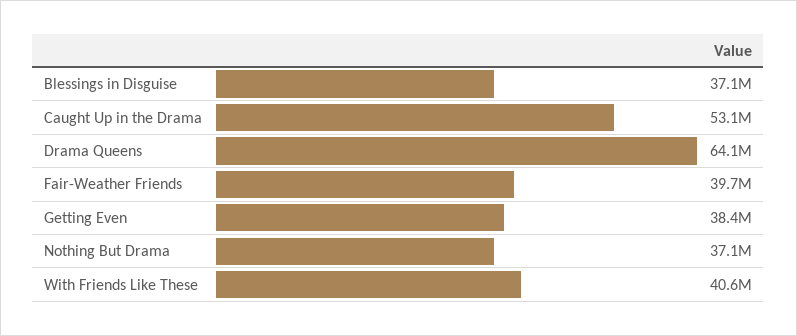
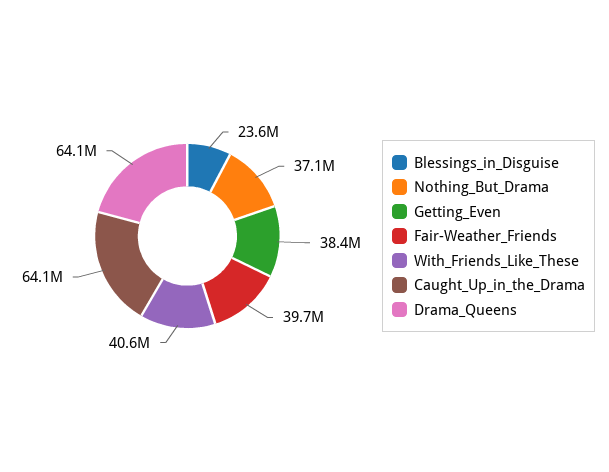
  {
-   "Blessings in Disguise": 37100000,
+   "Blessings in Disguise": 23600000,
-   "Caught Up in the Drama": 53100000,
+   "Caught Up in the Drama": 64100000,
    "Drama Queens": 64100000,
    "Fair-Weather Friends": 39700000,
    "Getting Even": 38400000,
    "Nothing But Drama": 37100000,
    "With Friends Like These": 40600000
  }

